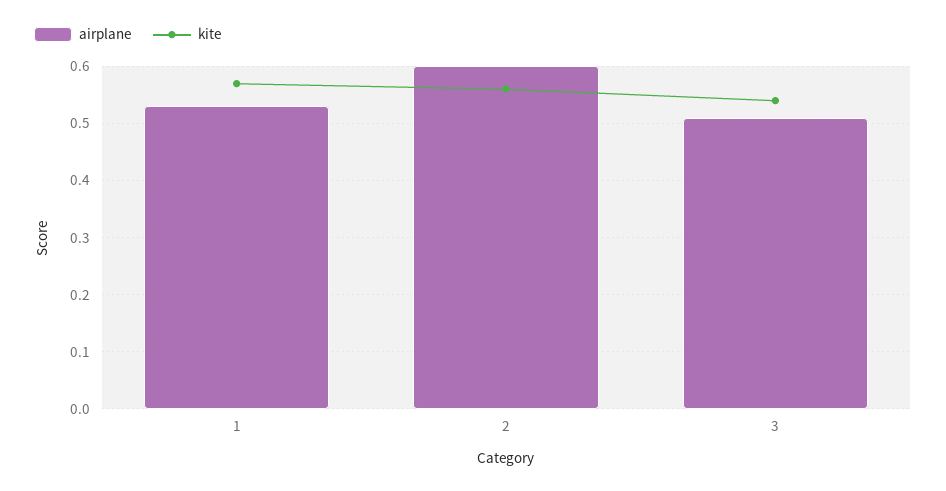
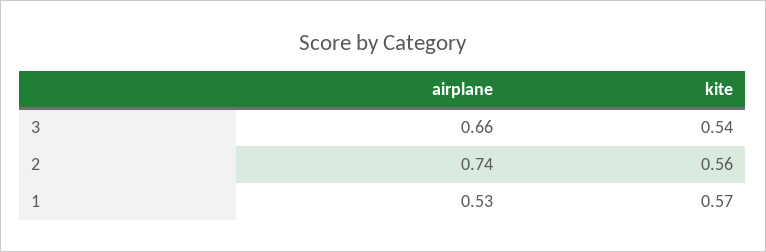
  {
    "airplane": {
      "1": 0.53,
-     "2": 0.6,
+     "2": 0.74,
-     "3": 0.5
+     "3": 0.66
    },
    "kite": {
      "1": 0.57,
      "2": 0.56,
      "3": 0.54
    }
  }

